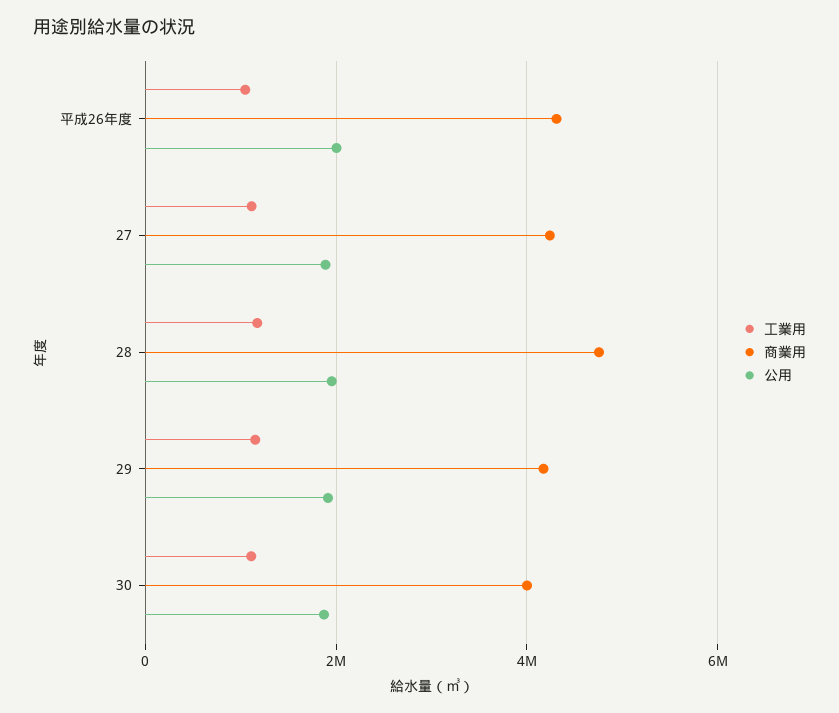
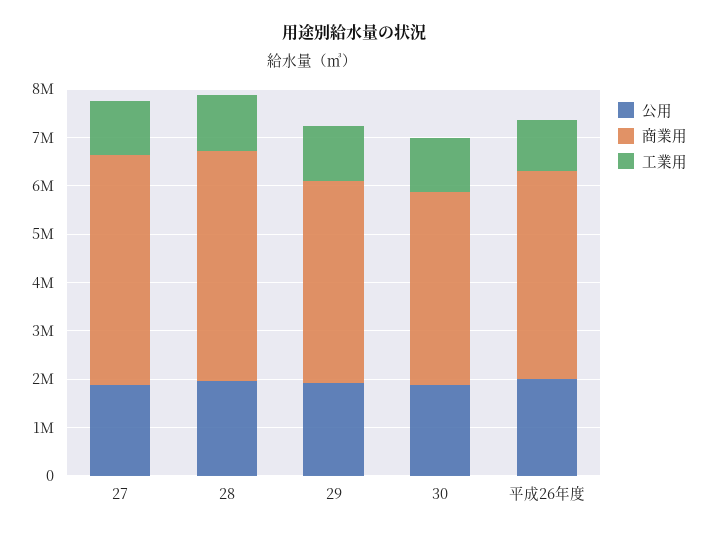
  {
    "工業用": {
      "平成26年度": 1000000,
      "27": 1200000,
      "28": 1200000,
      "29": 1200000,
      "30": 1200000
    },
    "商業用": {
      "平成26年度": 4400000,
-     "27": 4200000,
+     "27": 4800000,
      "28": 4800000,
      "29": 4200000,
      "30": 4000000
    },
    "公用": {
      "平成26年度": 2000000,
      "27": 1800000,
      "28": 2000000,
      "29": 2000000,
      "30": 1800000
    }
  }

